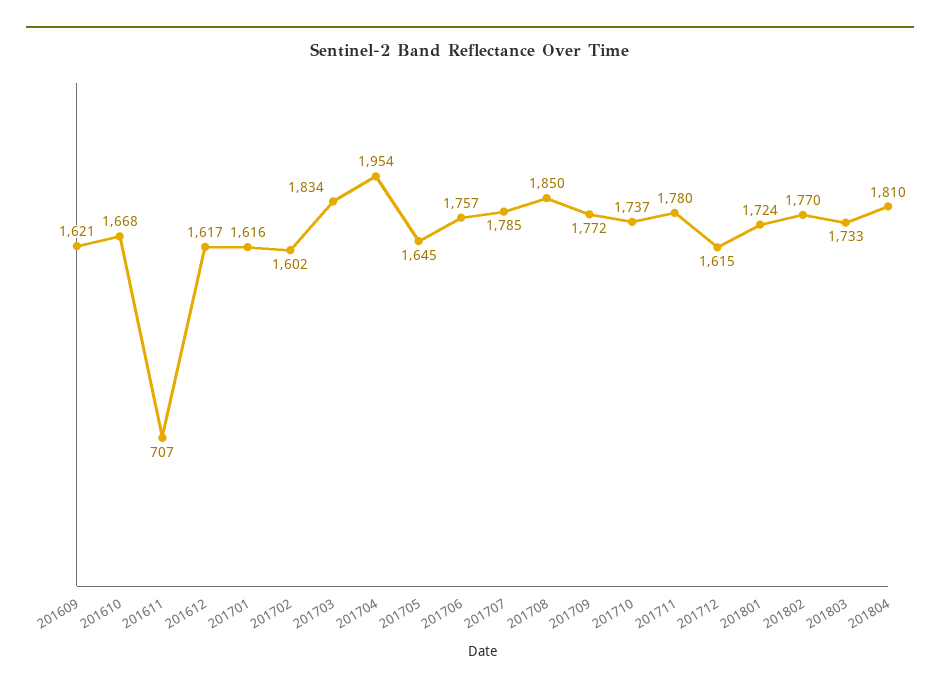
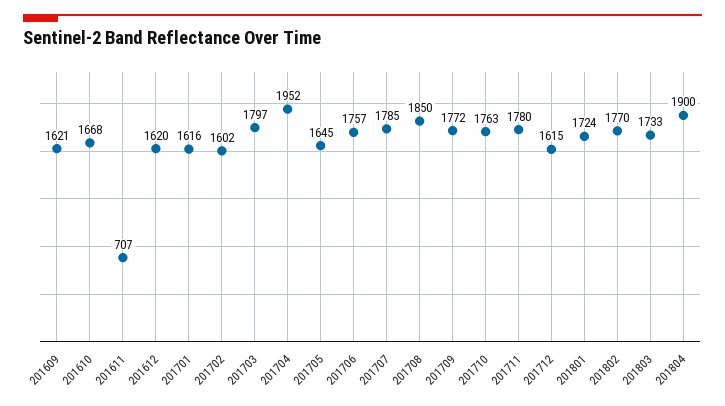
  {
    "201609": 1621,
    "201610": 1668,
    "201611": 707,
-   "201612": 1617,
+   "201612": 1620,
    "201701": 1616,
    "201702": 1602,
-   "201703": 1834,
+   "201703": 1797,
-   "201704": 1954,
+   "201704": 1952,
    "201705": 1645,
    "201706": 1757,
    "201707": 1785,
    "201708": 1850,
    "201709": 1772,
-   "201710": 1737,
+   "201710": 1763,
    "201711": 1780,
    "201712": 1615,
    "201801": 1724,
    "201802": 1770,
    "201803": 1733,
-   "201804": 1810
+   "201804": 1900
  }

